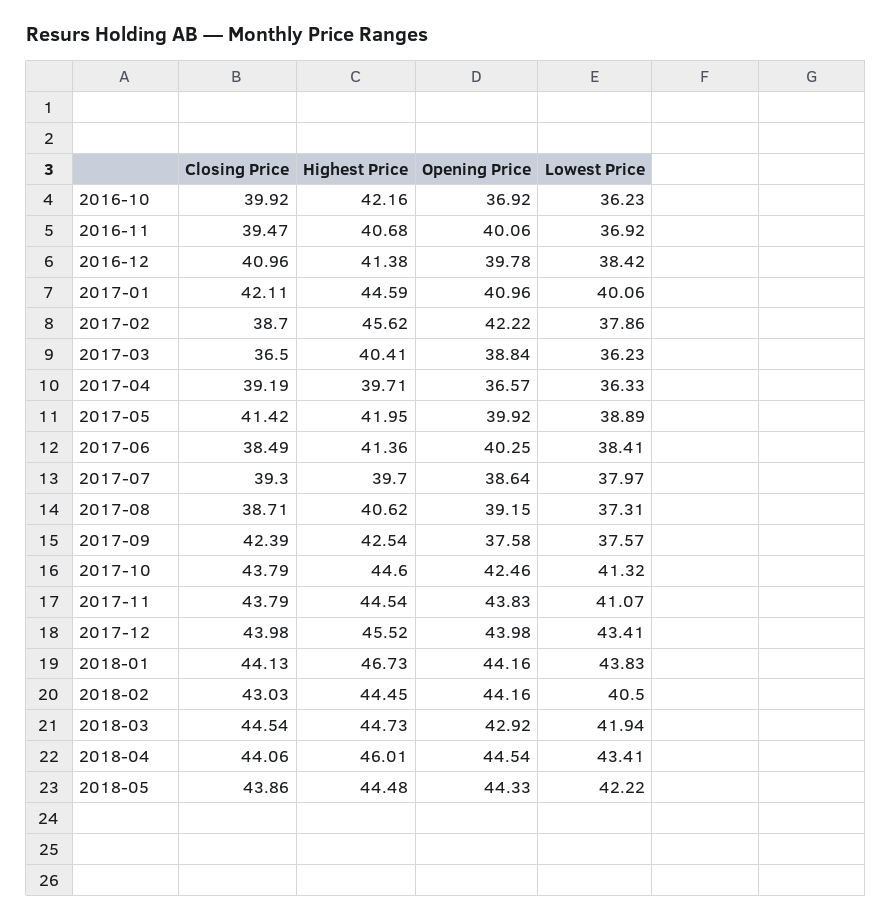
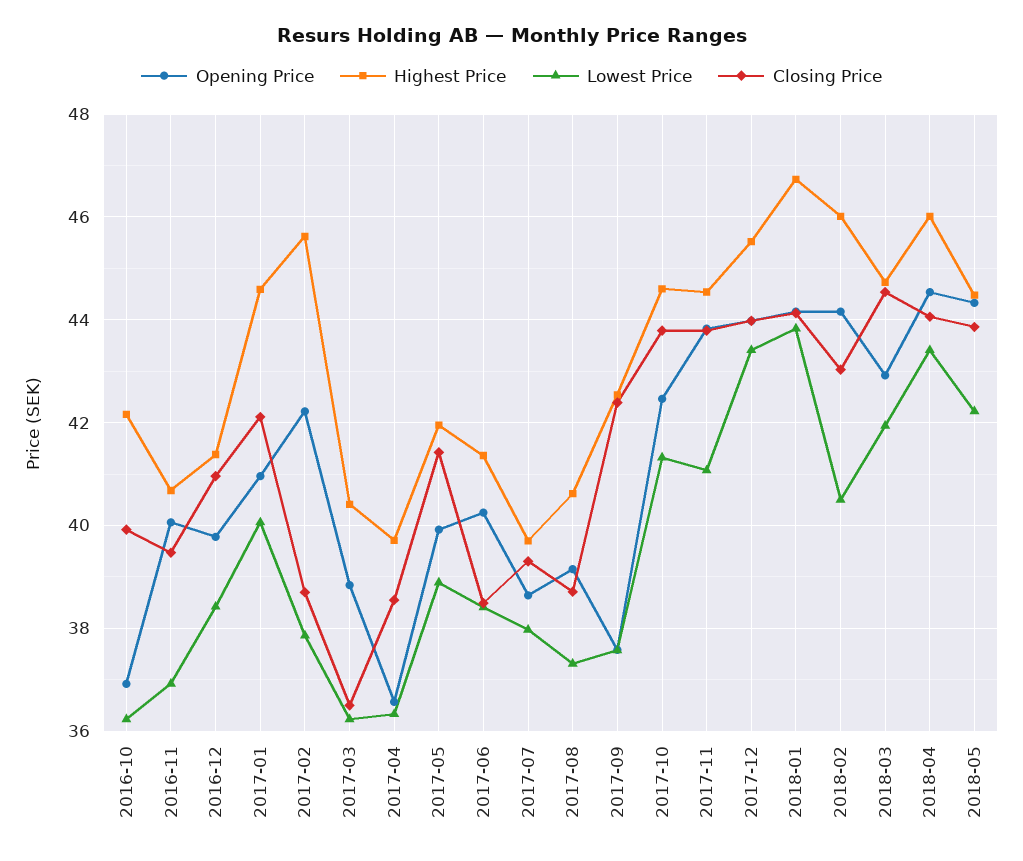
  {
    "Closing Price": {
      "2016-10": 39.92,
      "2016-11": 39.47,
      "2016-12": 40.96,
      "2017-01": 42.11,
      "2017-02": 38.7,
      "2017-03": 36.5,
-     "2017-04": 39.19,
+     "2017-04": 38.6,
      "2017-05": 41.42,
      "2017-06": 38.49,
      "2017-07": 39.3,
      "2017-08": 38.71,
      "2017-09": 42.39,
      "2017-10": 43.79,
      "2017-11": 43.79,
      "2017-12": 43.98,
      "2018-01": 44.13,
      "2018-02": 43.03,
      "2018-03": 44.54,
      "2018-04": 44.06,
      "2018-05": 43.86
    },
    "Highest Price": {
      "2016-10": 42.16,
      "2016-11": 40.68,
      "2016-12": 41.38,
      "2017-01": 44.59,
      "2017-02": 45.62,
      "2017-03": 40.41,
      "2017-04": 39.71,
      "2017-05": 41.95,
      "2017-06": 41.36,
      "2017-07": 39.7,
      "2017-08": 40.62,
      "2017-09": 42.54,
      "2017-10": 44.6,
      "2017-11": 44.54,
      "2017-12": 45.52,
      "2018-01": 46.73,
-     "2018-02": 44.45,
+     "2018-02": 46,
      "2018-03": 44.73,
      "2018-04": 46.01,
      "2018-05": 44.48
    },
    "Opening Price": {
      "2016-10": 36.92,
      "2016-11": 40.06,
      "2016-12": 39.78,
      "2017-01": 40.96,
      "2017-02": 42.22,
      "2017-03": 38.84,
      "2017-04": 36.57,
      "2017-05": 39.92,
      "2017-06": 40.25,
      "2017-07": 38.64,
      "2017-08": 39.15,
      "2017-09": 37.58,
      "2017-10": 42.46,
      "2017-11": 43.83,
      "2017-12": 43.98,
      "2018-01": 44.16,
      "2018-02": 44.16,
      "2018-03": 42.92,
      "2018-04": 44.54,
      "2018-05": 44.33
    },
    "Lowest Price": {
      "2016-10": 36.23,
      "2016-11": 36.92,
      "2016-12": 38.42,
      "2017-01": 40.06,
      "2017-02": 37.86,
      "2017-03": 36.23,
      "2017-04": 36.33,
      "2017-05": 38.89,
      "2017-06": 38.41,
      "2017-07": 37.97,
      "2017-08": 37.31,
      "2017-09": 37.57,
      "2017-10": 41.32,
      "2017-11": 41.07,
      "2017-12": 43.41,
      "2018-01": 43.83,
      "2018-02": 40.5,
      "2018-03": 41.94,
      "2018-04": 43.41,
      "2018-05": 42.22
    }
  }

